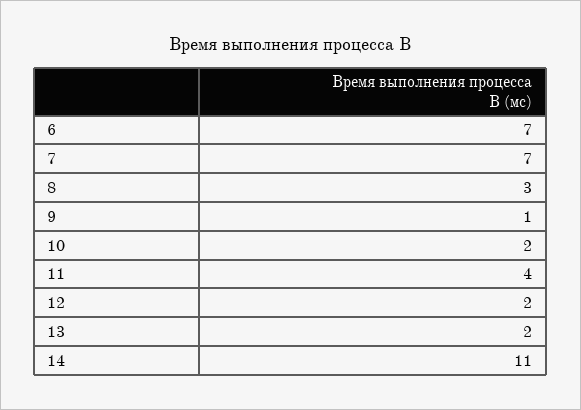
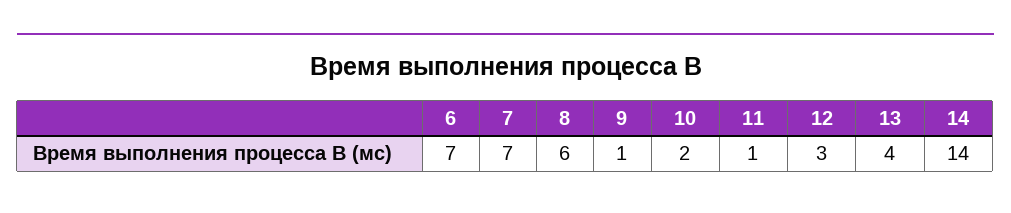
  {
    "6": 7,
    "7": 7,
-   "8": 3,
+   "8": 6,
    "9": 1,
    "10": 2,
-   "11": 4,
+   "11": 1,
-   "12": 2,
+   "12": 3,
-   "13": 2,
+   "13": 4,
-   "14": 11
+   "14": 14
  }

